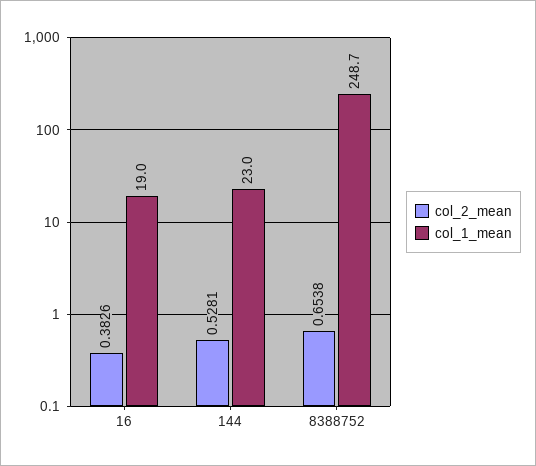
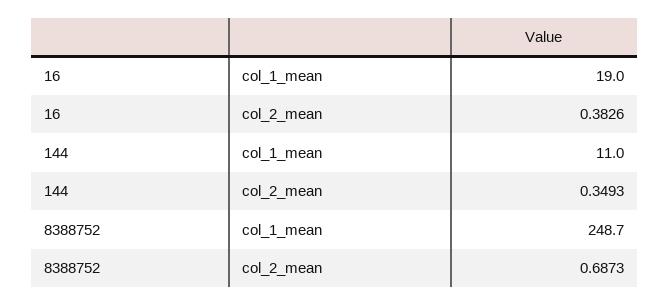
  {
    "col_2_mean": {
      "16": 0.3826,
-     "144": 0.5281,
+     "144": 0.3493,
-     "8388752": 0.6538
+     "8388752": 0.6873
    },
    "col_1_mean": {
      "16": 19,
-     "144": 23,
+     "144": 11,
      "8388752": 248.7
    }
  }

